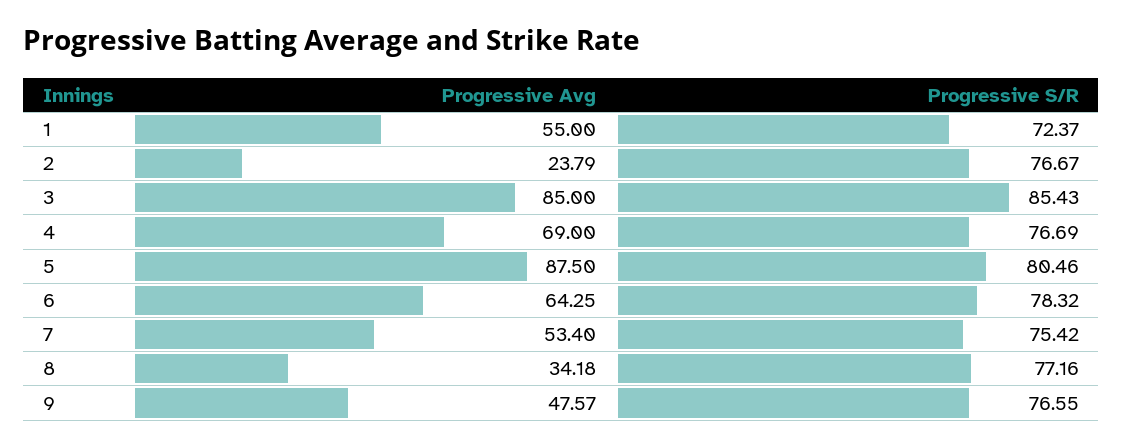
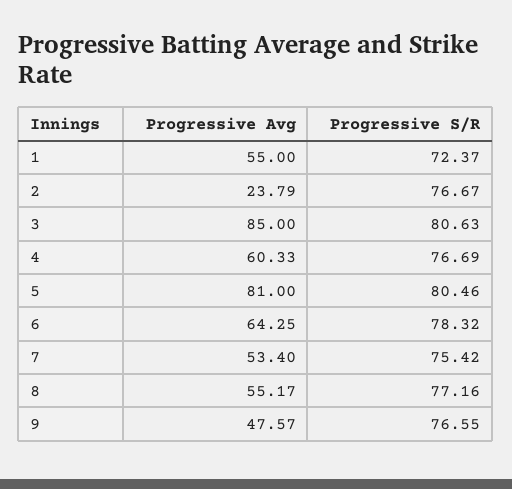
  {
    "Progressive Avg": {
      "1": 55,
      "2": 23.79,
      "3": 85,
-     "4": 69,
+     "4": 60.33,
-     "5": 87.5,
+     "5": 81,
      "6": 64.25,
      "7": 53.4,
-     "8": 34.18,
+     "8": 55.17,
      "9": 47.57
    },
    "Progressive S/R": {
      "1": 72.37,
      "2": 76.67,
-     "3": 85.43,
+     "3": 80.63,
      "4": 76.69,
      "5": 80.46,
      "6": 78.32,
      "7": 75.42,
      "8": 77.16,
      "9": 76.55
    }
  }

